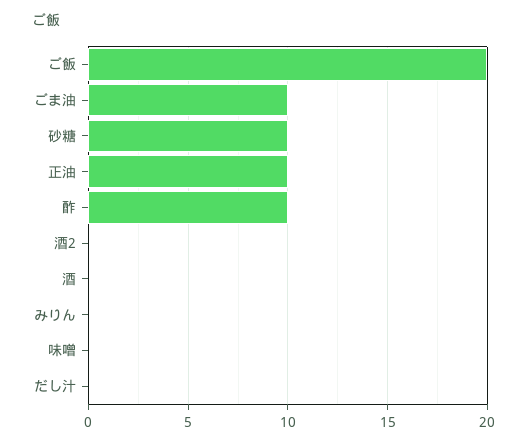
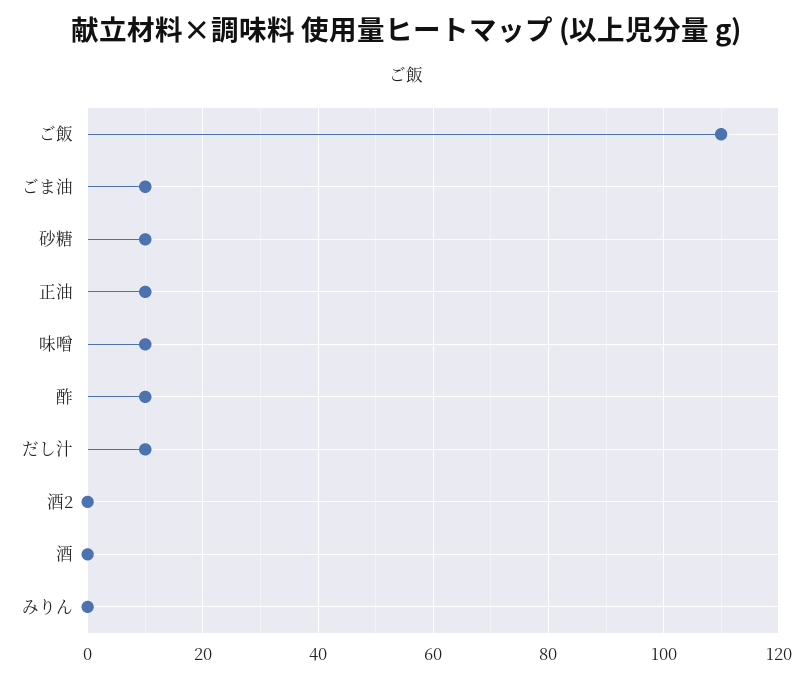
  {
-   "ご飯": 20,
+   "ご飯": 110,
    "ごま油": 10,
    "砂糖": 10,
    "正油": 10,
    "酢": 10,
    "酒2": 0,
    "酒": 0,
    "みりん": 0,
-   "味噌": 0,
+   "味噌": 10,
-   "だし汁": 0
+   "だし汁": 10
  }

